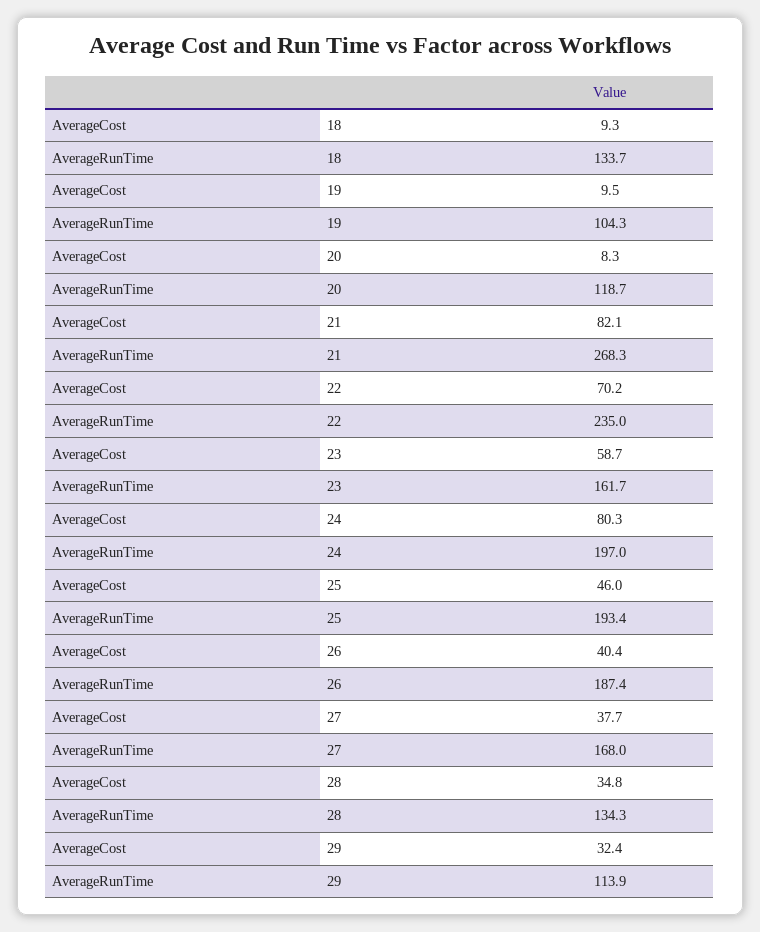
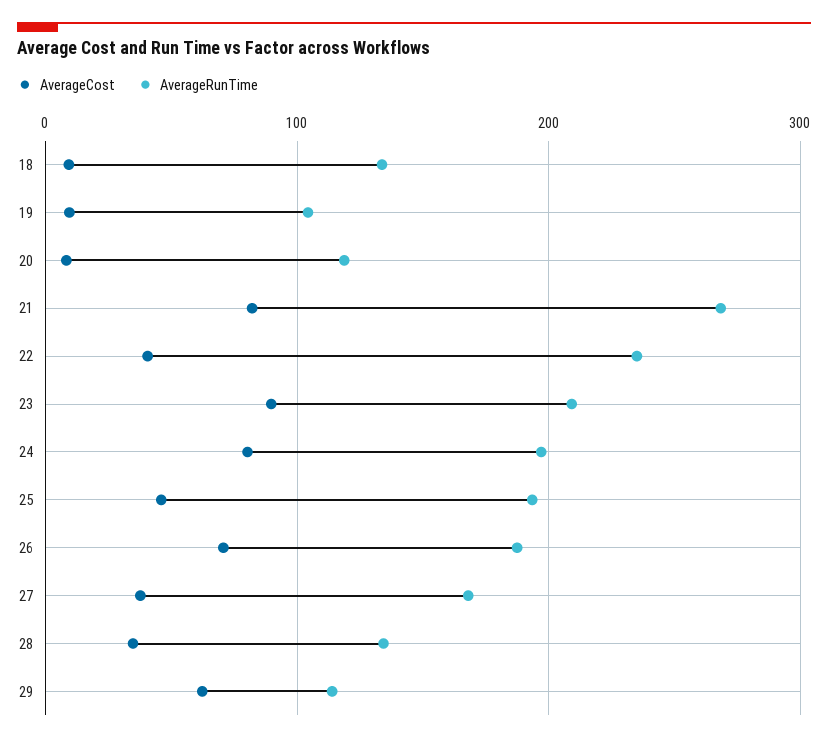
  {
    "AverageCost": {
      "18": 9.3,
      "19": 9.5,
      "20": 8.3,
      "21": 82.1,
-     "22": 70.2,
+     "22": 40,
-     "23": 58.7,
+     "23": 90,
      "24": 80.3,
      "25": 46,
-     "26": 40.4,
+     "26": 70,
      "27": 37.7,
      "28": 34.8,
-     "29": 32.4
+     "29": 60
    },
    "AverageRunTime": {
      "18": 133.7,
      "19": 104.3,
      "20": 118.7,
      "21": 268.3,
      "22": 235,
-     "23": 161.7,
+     "23": 210,
      "24": 197,
      "25": 193.4,
      "26": 187.4,
      "27": 168,
      "28": 134.3,
      "29": 113.9
    }
  }

